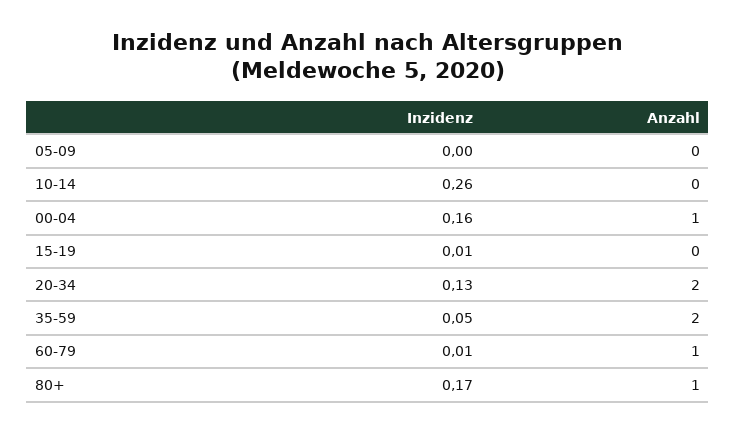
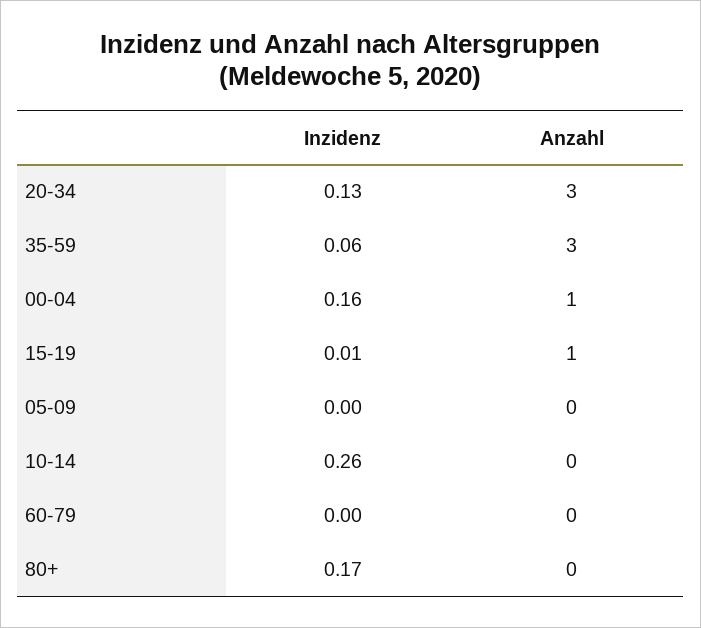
  {
    "Inzidenz": {
      "05-09": 0,
      "10-14": 0.26,
      "00-04": 0.16,
      "15-19": 0.01,
      "20-34": 0.13,
-     "35-59": 0.05,
+     "35-59": 0.06,
-     "60-79": 0.01,
+     "60-79": 0,
      "80+": 0.17
    },
    "Anzahl": {
      "05-09": 0,
      "10-14": 0,
      "00-04": 1,
-     "15-19": 0,
+     "15-19": 1,
-     "20-34": 2,
+     "20-34": 3,
-     "35-59": 2,
+     "35-59": 3,
-     "60-79": 1,
+     "60-79": 0,
-     "80+": 1
+     "80+": 0
    }
  }

